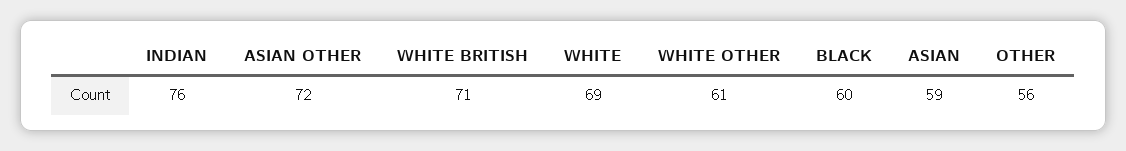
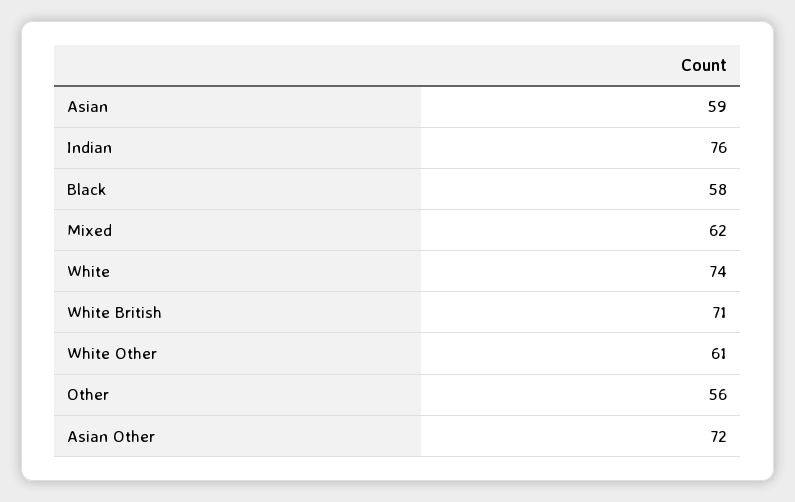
  {
    "INDIAN": 76,
    "ASIAN OTHER": 72,
    "WHITE BRITISH": 71,
-   "WHITE": 69,
+   "WHITE": 74,
    "WHITE OTHER": 61,
-   "BLACK": 60,
+   "BLACK": 58,
    "ASIAN": 59,
-   "OTHER": 56
+   "OTHER": 56,
+   "Mixed": 62
  }

